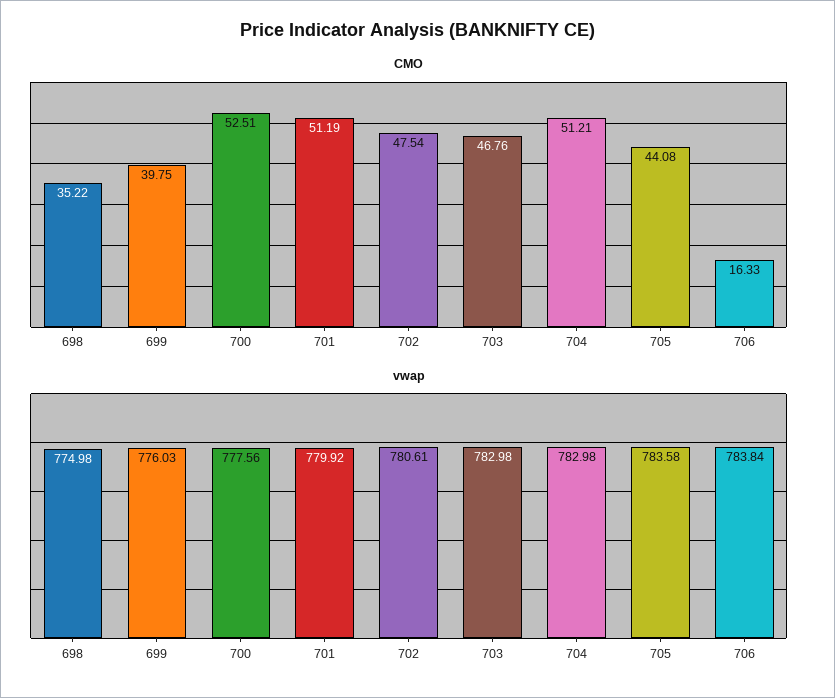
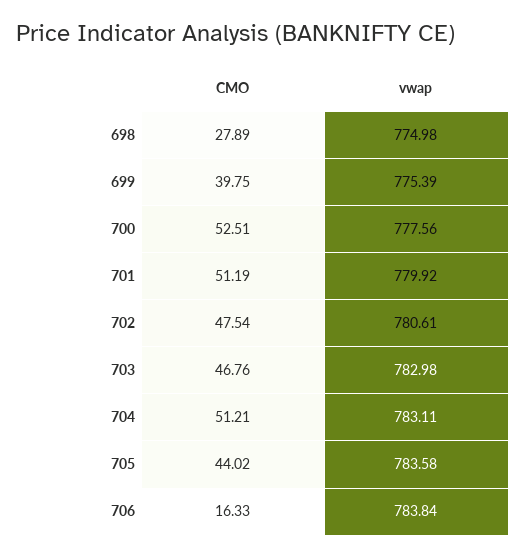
  {
    "CMO": {
-     "698": 35.22,
+     "698": 27.89,
      "699": 39.75,
      "700": 52.51,
      "701": 51.19,
      "702": 47.54,
      "703": 46.76,
      "704": 51.21,
-     "705": 44.08,
+     "705": 44.02,
      "706": 16.33
    },
    "vwap": {
      "698": 774.98,
-     "699": 776.03,
+     "699": 775.39,
      "700": 777.56,
      "701": 779.92,
      "702": 780.61,
      "703": 782.98,
-     "704": 782.98,
+     "704": 783.11,
      "705": 783.58,
      "706": 783.84
    }
  }

